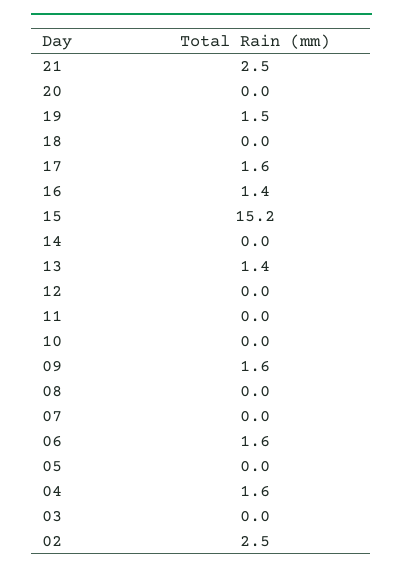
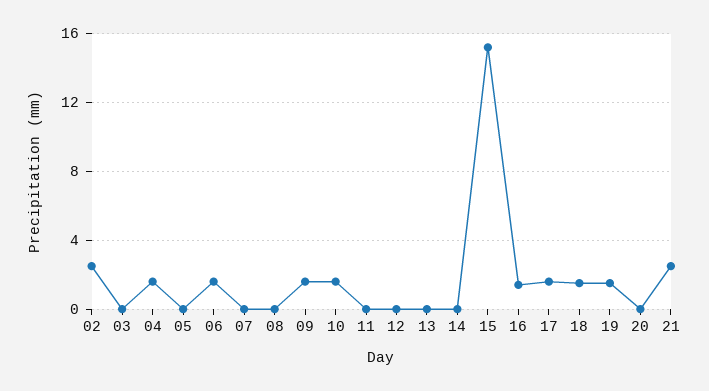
  {
    "21": 2.5,
    "20": 0,
    "19": 1.5,
-   "18": 0,
+   "18": 1.5,
    "17": 1.6,
    "16": 1.4,
    "15": 15.2,
    "14": 0,
-   "13": 1.4,
+   "13": 0,
    "12": 0,
    "11": 0,
-   "10": 0,
+   "10": 1.5,
    "09": 1.6,
    "08": 0,
    "07": 0,
    "06": 1.6,
    "05": 0,
    "04": 1.6,
    "03": 0,
    "02": 2.5
  }

